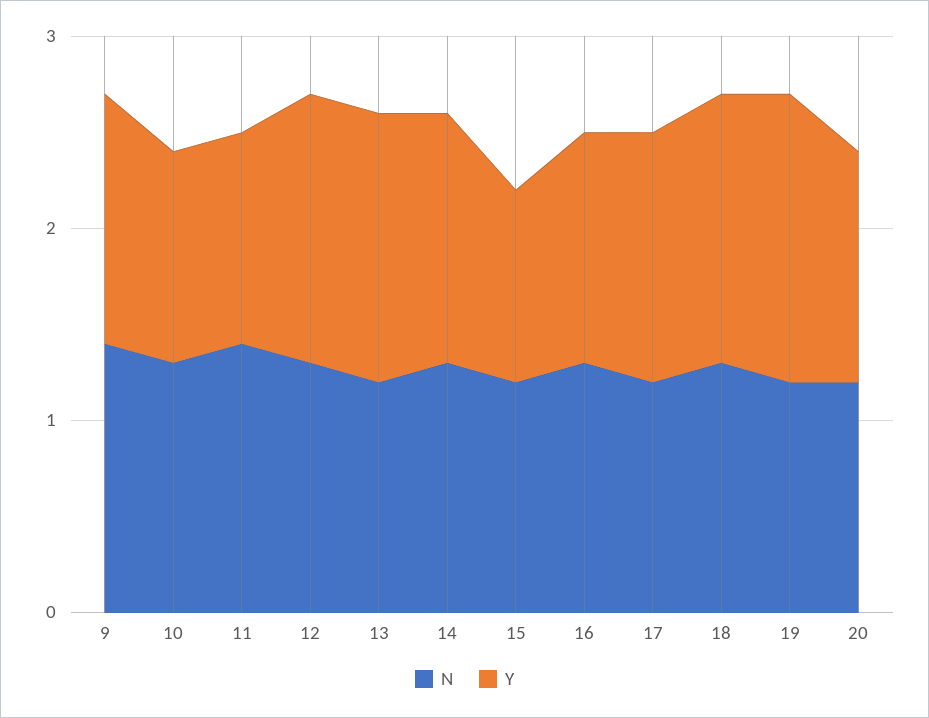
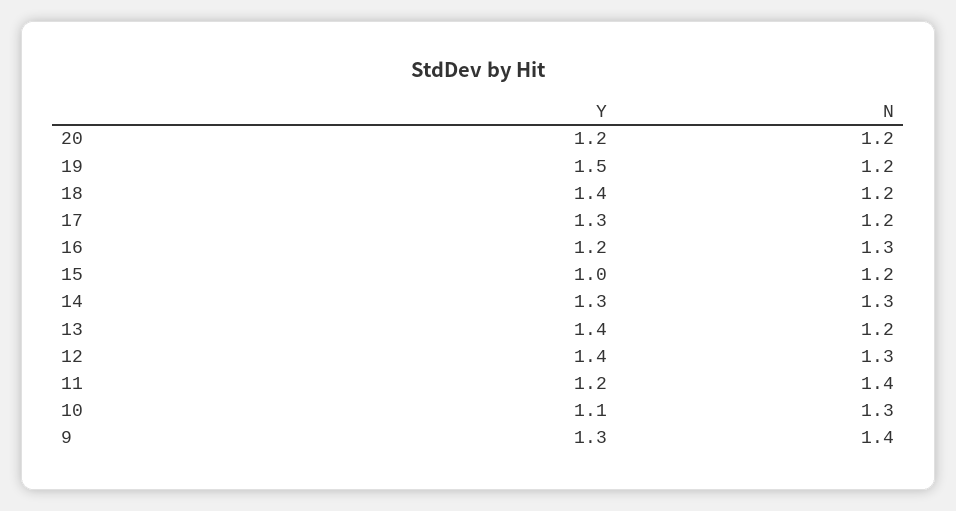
  {
    "N": {
      "9": 1.4,
      "10": 1.3,
      "11": 1.4,
      "12": 1.3,
      "13": 1.2,
      "14": 1.3,
      "15": 1.2,
      "16": 1.3,
      "17": 1.2,
-     "18": 1.3,
+     "18": 1.2,
      "19": 1.2,
      "20": 1.2
    },
    "Y": {
      "9": 1.3,
      "10": 1.1,
-     "11": 1.1,
+     "11": 1.2,
      "12": 1.4,
      "13": 1.4,
      "14": 1.3,
      "15": 1,
      "16": 1.2,
      "17": 1.3,
      "18": 1.4,
      "19": 1.5,
      "20": 1.2
    }
  }

